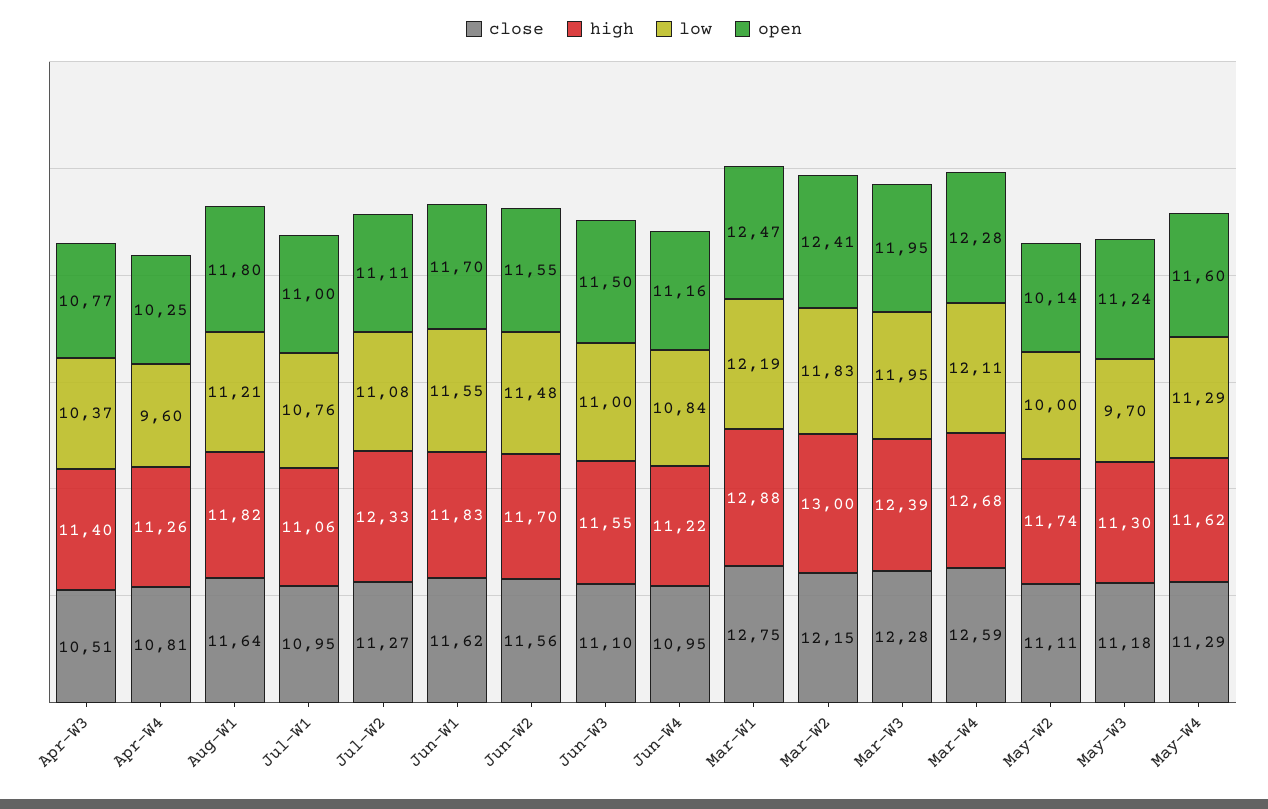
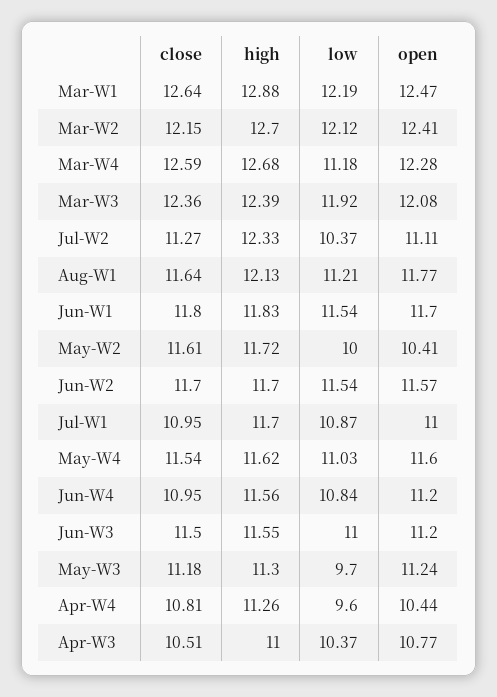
  {
    "close": {
      "Apr-W3": 10.51,
      "Apr-W4": 10.81,
      "Aug-W1": 11.64,
      "Jul-W1": 10.95,
      "Jul-W2": 11.27,
-     "Jun-W1": 11.62,
+     "Jun-W1": 11.8,
-     "Jun-W2": 11.56,
+     "Jun-W2": 11.7,
-     "Jun-W3": 11.1,
+     "Jun-W3": 11.5,
      "Jun-W4": 10.95,
-     "Mar-W1": 12.75,
+     "Mar-W1": 12.64,
      "Mar-W2": 12.15,
-     "Mar-W3": 12.28,
+     "Mar-W3": 12.36,
      "Mar-W4": 12.59,
-     "May-W2": 11.11,
+     "May-W2": 11.61,
      "May-W3": 11.18,
-     "May-W4": 11.29
+     "May-W4": 11.54
    },
    "high": {
-     "Apr-W3": 11.4,
+     "Apr-W3": 11,
      "Apr-W4": 11.26,
-     "Aug-W1": 11.82,
+     "Aug-W1": 12.13,
-     "Jul-W1": 11.06,
+     "Jul-W1": 11.7,
      "Jul-W2": 12.33,
      "Jun-W1": 11.83,
      "Jun-W2": 11.7,
      "Jun-W3": 11.55,
-     "Jun-W4": 11.22,
+     "Jun-W4": 11.56,
      "Mar-W1": 12.88,
-     "Mar-W2": 13,
+     "Mar-W2": 12.7,
      "Mar-W3": 12.39,
      "Mar-W4": 12.68,
-     "May-W2": 11.74,
+     "May-W2": 11.72,
      "May-W3": 11.3,
      "May-W4": 11.62
    },
    "low": {
      "Apr-W3": 10.37,
      "Apr-W4": 9.6,
      "Aug-W1": 11.21,
-     "Jul-W1": 10.76,
+     "Jul-W1": 10.87,
-     "Jul-W2": 11.08,
+     "Jul-W2": 10.37,
-     "Jun-W1": 11.55,
+     "Jun-W1": 11.54,
-     "Jun-W2": 11.48,
+     "Jun-W2": 11.54,
      "Jun-W3": 11,
      "Jun-W4": 10.84,
      "Mar-W1": 12.19,
-     "Mar-W2": 11.83,
+     "Mar-W2": 12.12,
-     "Mar-W3": 11.95,
+     "Mar-W3": 11.92,
-     "Mar-W4": 12.11,
+     "Mar-W4": 11.18,
      "May-W2": 10,
      "May-W3": 9.7,
-     "May-W4": 11.29
+     "May-W4": 11.03
    },
    "open": {
      "Apr-W3": 10.77,
-     "Apr-W4": 10.25,
+     "Apr-W4": 10.44,
-     "Aug-W1": 11.8,
+     "Aug-W1": 11.77,
      "Jul-W1": 11,
      "Jul-W2": 11.11,
      "Jun-W1": 11.7,
-     "Jun-W2": 11.55,
+     "Jun-W2": 11.57,
-     "Jun-W3": 11.5,
+     "Jun-W3": 11.2,
-     "Jun-W4": 11.16,
+     "Jun-W4": 11.2,
      "Mar-W1": 12.47,
      "Mar-W2": 12.41,
-     "Mar-W3": 11.95,
+     "Mar-W3": 12.08,
      "Mar-W4": 12.28,
-     "May-W2": 10.14,
+     "May-W2": 10.41,
      "May-W3": 11.24,
      "May-W4": 11.6
    }
  }

